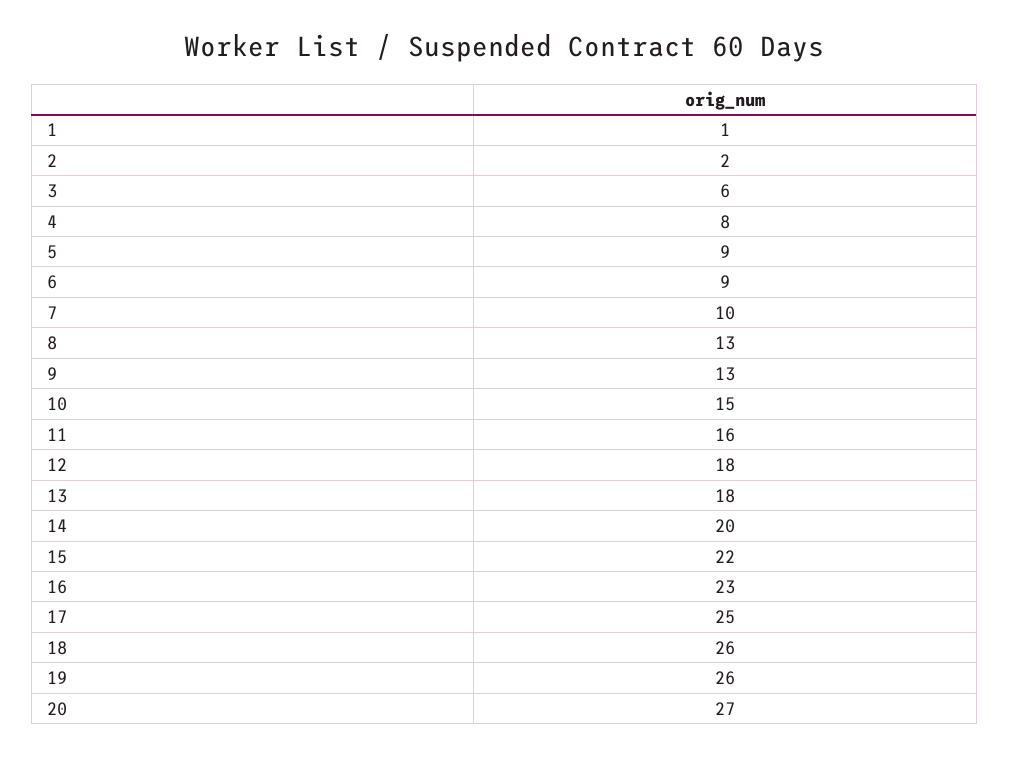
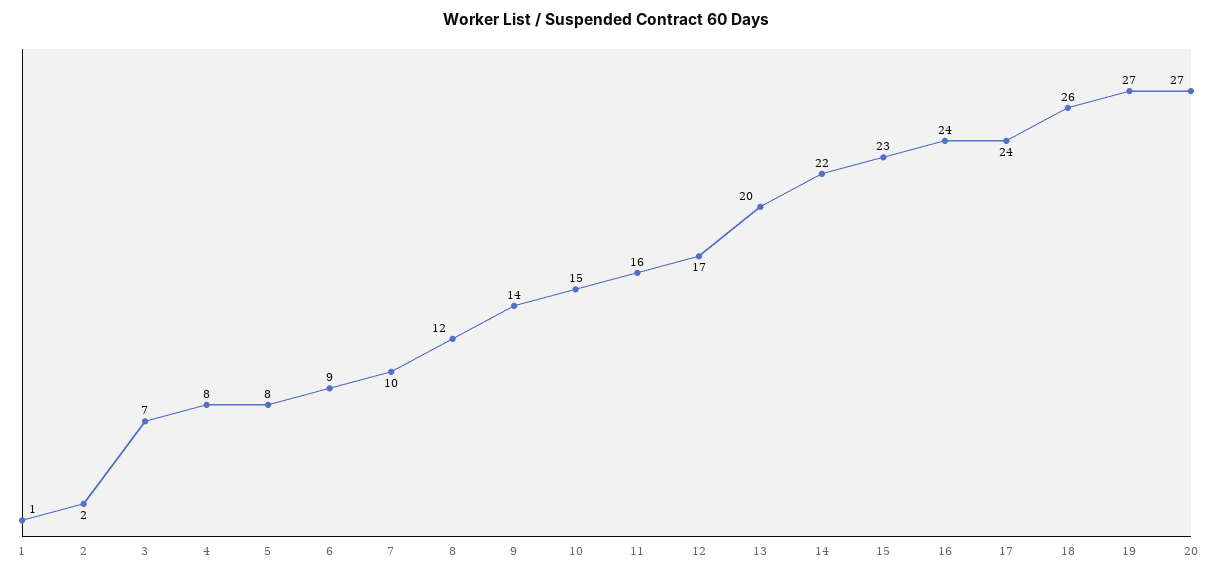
  {
    "1": 1,
    "2": 2,
-   "3": 6,
+   "3": 7,
    "4": 8,
-   "5": 9,
+   "5": 8,
    "6": 9,
    "7": 10,
-   "8": 13,
+   "8": 12,
-   "9": 13,
+   "9": 14,
    "10": 15,
    "11": 16,
-   "12": 18,
+   "12": 17,
-   "13": 18,
+   "13": 20,
-   "14": 20,
+   "14": 22,
-   "15": 22,
+   "15": 23,
-   "16": 23,
+   "16": 24,
-   "17": 25,
+   "17": 24,
    "18": 26,
-   "19": 26,
+   "19": 27,
    "20": 27
  }

